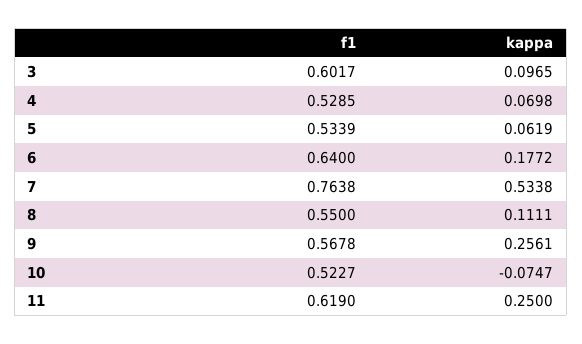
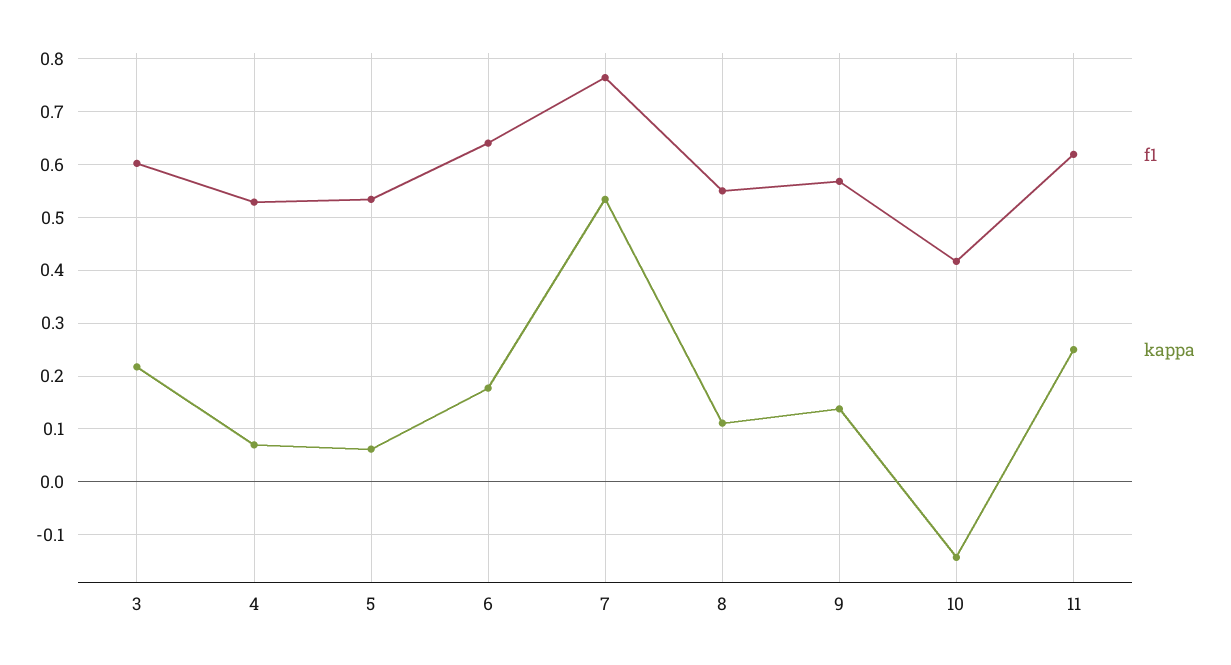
  {
    "f1": {
      "3": 0.6017,
      "4": 0.5285,
      "5": 0.5339,
      "6": 0.64,
      "7": 0.7638,
      "8": 0.55,
      "9": 0.5678,
-     "10": 0.5227,
+     "10": 0.42,
      "11": 0.619
    },
    "kappa": {
-     "3": 0.0965,
+     "3": 0.22,
      "4": 0.0698,
      "5": 0.0619,
      "6": 0.1772,
      "7": 0.5338,
      "8": 0.1111,
-     "9": 0.2561,
+     "9": 0.14,
-     "10": -0.0747,
+     "10": -0.14,
      "11": 0.25
    }
  }

